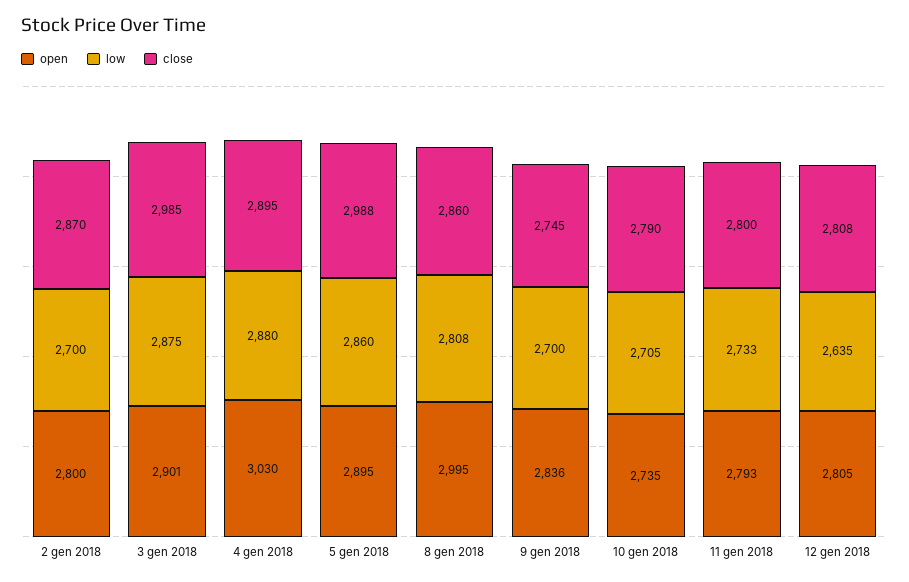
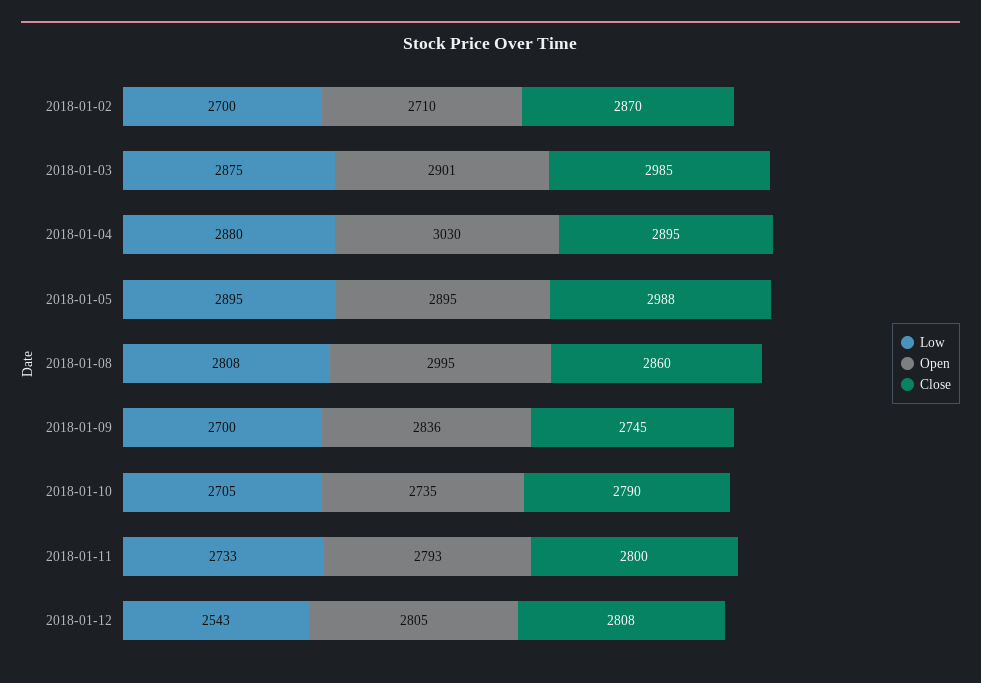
  {
    "open": {
-     "2 gen 2018": 2800,
+     "2 gen 2018": 2710,
      "3 gen 2018": 2901,
      "4 gen 2018": 3030,
      "5 gen 2018": 2895,
      "8 gen 2018": 2995,
      "9 gen 2018": 2836,
      "10 gen 2018": 2735,
      "11 gen 2018": 2793,
      "12 gen 2018": 2805
    },
    "low": {
      "2 gen 2018": 2700,
      "3 gen 2018": 2875,
      "4 gen 2018": 2880,
-     "5 gen 2018": 2860,
+     "5 gen 2018": 2895,
      "8 gen 2018": 2808,
      "9 gen 2018": 2700,
      "10 gen 2018": 2705,
      "11 gen 2018": 2733,
-     "12 gen 2018": 2635
+     "12 gen 2018": 2543
    },
    "close": {
      "2 gen 2018": 2870,
      "3 gen 2018": 2985,
      "4 gen 2018": 2895,
      "5 gen 2018": 2988,
      "8 gen 2018": 2860,
      "9 gen 2018": 2745,
      "10 gen 2018": 2790,
      "11 gen 2018": 2800,
      "12 gen 2018": 2808
    }
  }

